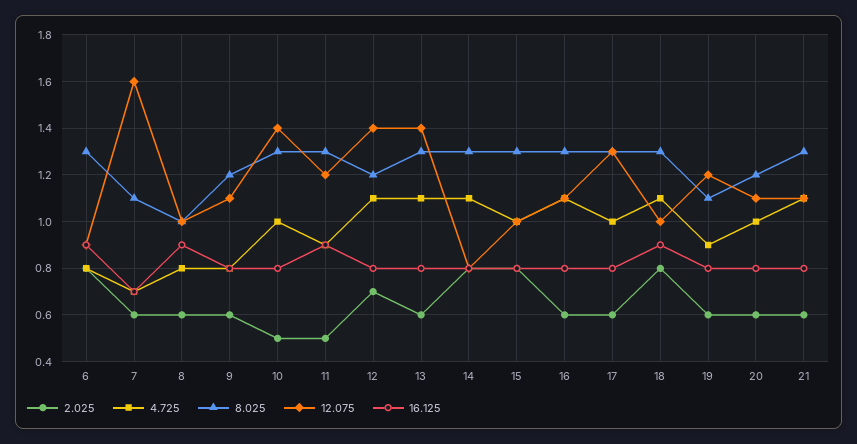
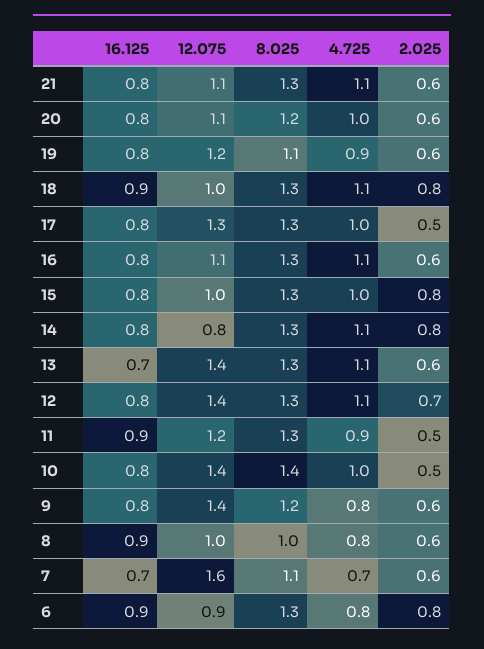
  {
    "2.025": {
      "6": 0.8,
      "7": 0.6,
      "8": 0.6,
      "9": 0.6,
      "10": 0.5,
      "11": 0.5,
      "12": 0.7,
      "13": 0.6,
      "14": 0.8,
      "15": 0.8,
      "16": 0.6,
-     "17": 0.6,
+     "17": 0.5,
      "18": 0.8,
      "19": 0.6,
      "20": 0.6,
      "21": 0.6
    },
    "4.725": {
      "6": 0.8,
      "7": 0.7,
      "8": 0.8,
      "9": 0.8,
      "10": 1,
      "11": 0.9,
      "12": 1.1,
      "13": 1.1,
      "14": 1.1,
      "15": 1,
      "16": 1.1,
      "17": 1,
      "18": 1.1,
      "19": 0.9,
      "20": 1,
      "21": 1.1
    },
    "8.025": {
      "6": 1.3,
      "7": 1.1,
      "8": 1,
      "9": 1.2,
-     "10": 1.3,
+     "10": 1.4,
      "11": 1.3,
-     "12": 1.2,
+     "12": 1.3,
      "13": 1.3,
      "14": 1.3,
      "15": 1.3,
      "16": 1.3,
      "17": 1.3,
      "18": 1.3,
      "19": 1.1,
      "20": 1.2,
      "21": 1.3
    },
    "12.075": {
      "6": 0.9,
      "7": 1.6,
      "8": 1,
-     "9": 1.1,
+     "9": 1.4,
      "10": 1.4,
      "11": 1.2,
      "12": 1.4,
      "13": 1.4,
      "14": 0.8,
      "15": 1,
      "16": 1.1,
      "17": 1.3,
      "18": 1,
      "19": 1.2,
      "20": 1.1,
      "21": 1.1
    },
    "16.125": {
      "6": 0.9,
      "7": 0.7,
      "8": 0.9,
      "9": 0.8,
      "10": 0.8,
      "11": 0.9,
      "12": 0.8,
-     "13": 0.8,
+     "13": 0.7,
      "14": 0.8,
      "15": 0.8,
      "16": 0.8,
      "17": 0.8,
      "18": 0.9,
      "19": 0.8,
      "20": 0.8,
      "21": 0.8
    }
  }

